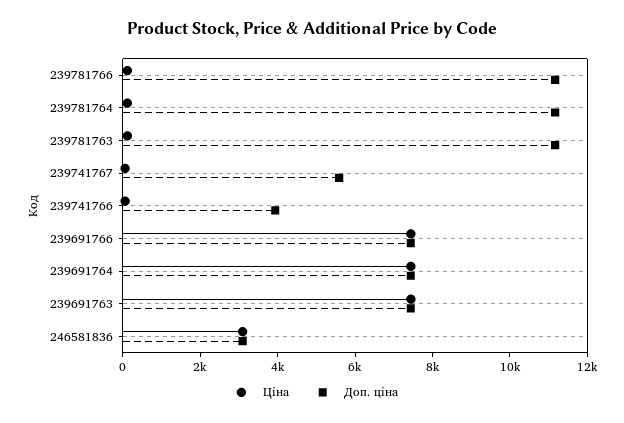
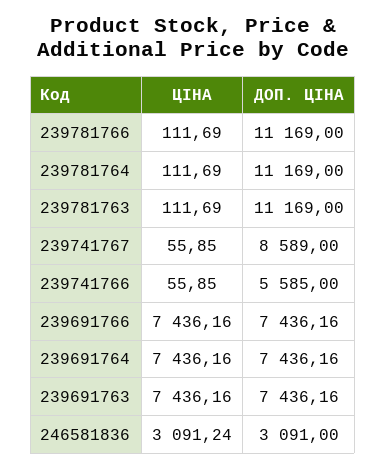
  {
    "Ціна": {
      "239781766": 111.69,
      "239781764": 111.69,
      "239781763": 111.69,
      "239741767": 55.85,
      "239741766": 55.85,
      "239691766": 7436.16,
      "239691764": 7436.16,
      "239691763": 7436.16,
      "246581836": 3091.24
    },
    "Доп. ціна": {
      "239781766": 11169,
      "239781764": 11169,
      "239781763": 11169,
-     "239741767": 5500,
+     "239741767": 8589,
-     "239741766": 4000,
+     "239741766": 5585,
      "239691766": 7436.16,
      "239691764": 7436.16,
      "239691763": 7436.16,
      "246581836": 3091
    }
  }

